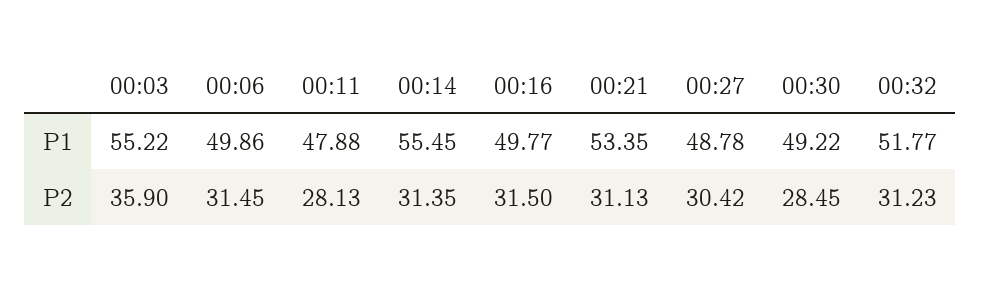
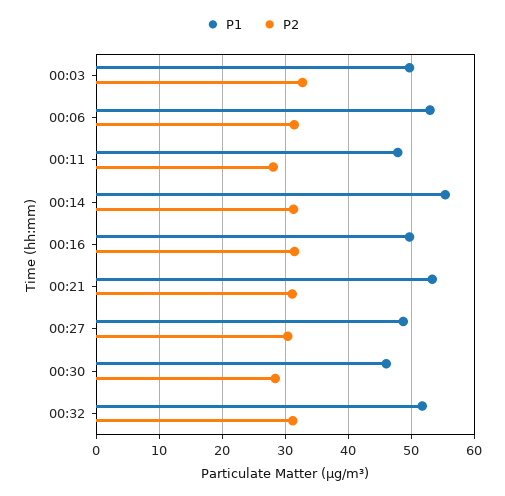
  {
    "P1": {
-     "00:03": 55.22,
+     "00:03": 50,
-     "00:06": 49.86,
+     "00:06": 53,
      "00:11": 47.88,
      "00:14": 55.45,
      "00:16": 49.77,
      "00:21": 53.35,
      "00:27": 48.78,
-     "00:30": 49.22,
+     "00:30": 46,
      "00:32": 51.77
    },
    "P2": {
-     "00:03": 35.9,
+     "00:03": 33,
      "00:06": 31.45,
      "00:11": 28.13,
      "00:14": 31.35,
      "00:16": 31.5,
      "00:21": 31.13,
      "00:27": 30.42,
      "00:30": 28.45,
      "00:32": 31.23
    }
  }

